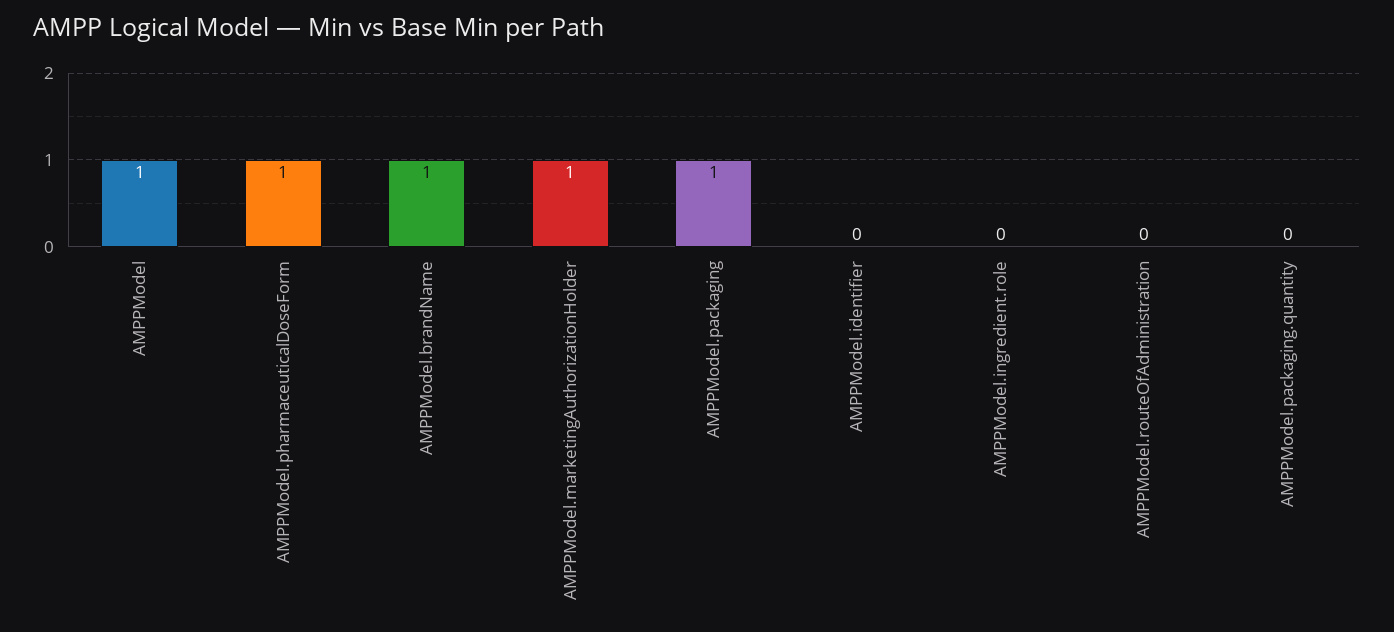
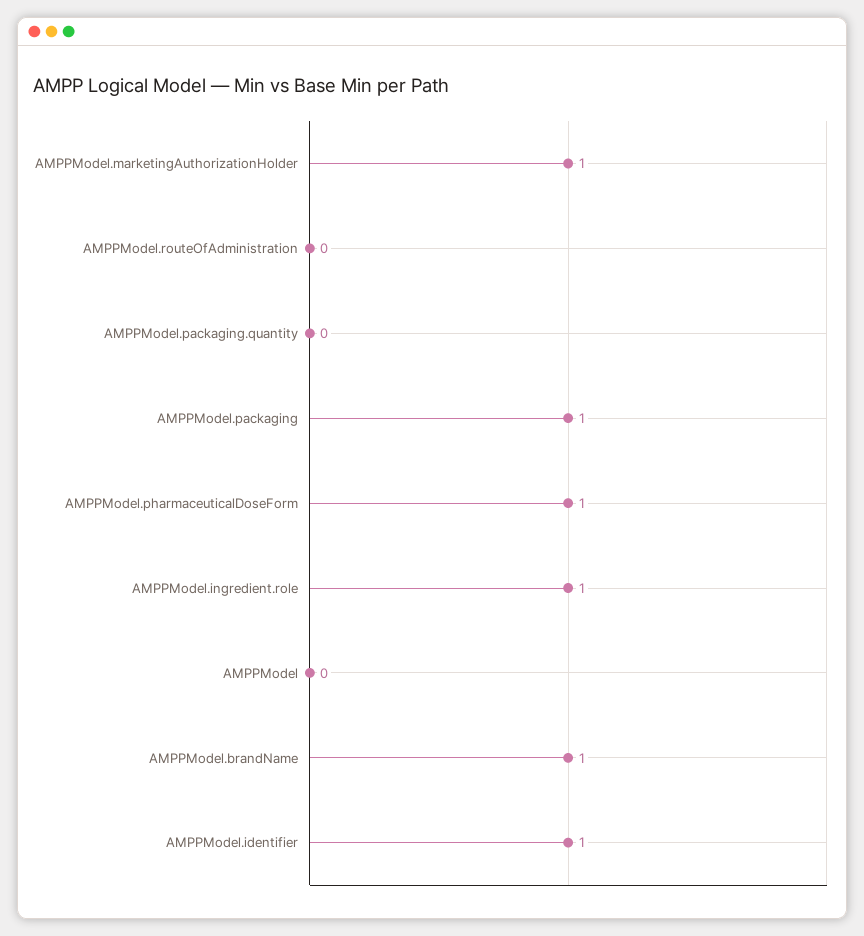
  {
-   "AMPPModel": 1,
+   "AMPPModel": 0,
    "AMPPModel.pharmaceuticalDoseForm": 1,
    "AMPPModel.brandName": 1,
    "AMPPModel.marketingAuthorizationHolder": 1,
    "AMPPModel.packaging": 1,
-   "AMPPModel.identifier": 0,
+   "AMPPModel.identifier": 1,
-   "AMPPModel.ingredient.role": 0,
+   "AMPPModel.ingredient.role": 1,
    "AMPPModel.routeOfAdministration": 0,
    "AMPPModel.packaging.quantity": 0
  }

